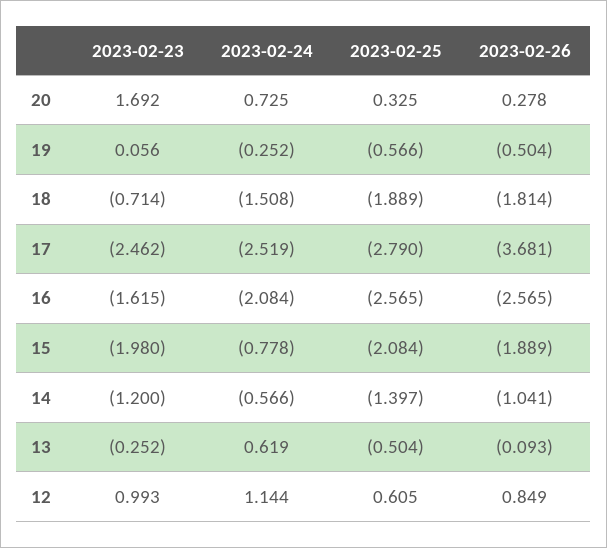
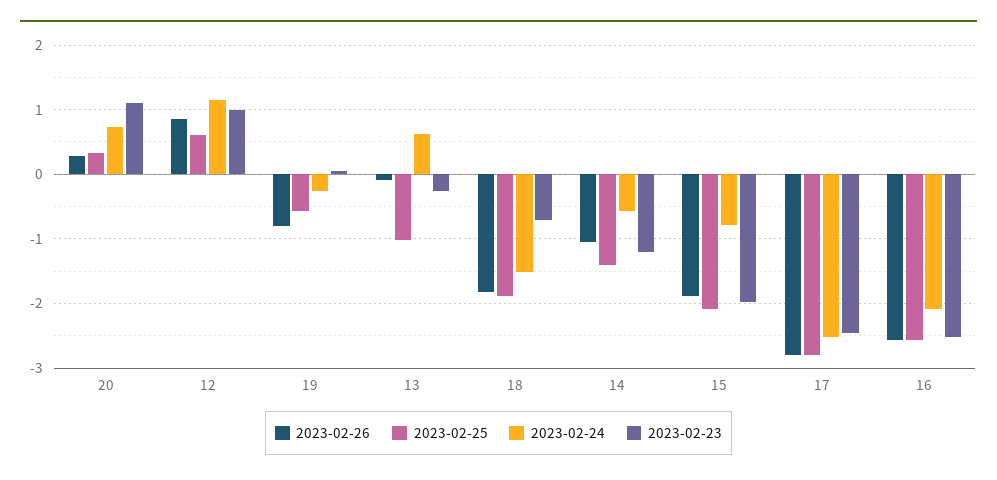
  {
    "2023-02-23": {
-     "20": 1.692,
+     "20": 1.1,
      "19": 0.056,
      "18": -0.714,
      "17": -2.462,
-     "16": -1.615,
+     "16": -2.5,
      "15": -1.98,
      "14": -1.2,
      "13": -0.252,
      "12": 0.993
    },
    "2023-02-24": {
      "20": 0.725,
      "19": -0.252,
      "18": -1.508,
      "17": -2.519,
      "16": -2.084,
      "15": -0.778,
      "14": -0.566,
      "13": 0.619,
      "12": 1.144
    },
    "2023-02-25": {
      "20": 0.325,
      "19": -0.566,
      "18": -1.889,
      "17": -2.79,
      "16": -2.565,
      "15": -2.084,
      "14": -1.397,
-     "13": -0.504,
+     "13": -1,
      "12": 0.605
    },
    "2023-02-26": {
      "20": 0.278,
-     "19": -0.504,
+     "19": -0.8,
      "18": -1.814,
-     "17": -3.681,
+     "17": -2.8,
      "16": -2.565,
      "15": -1.889,
      "14": -1.041,
      "13": -0.093,
      "12": 0.849
    }
  }

